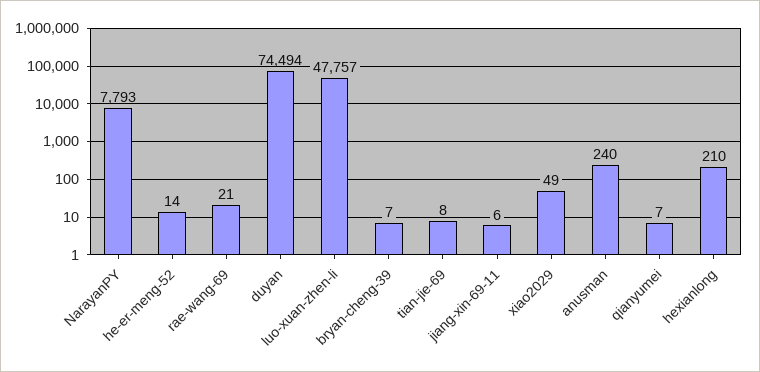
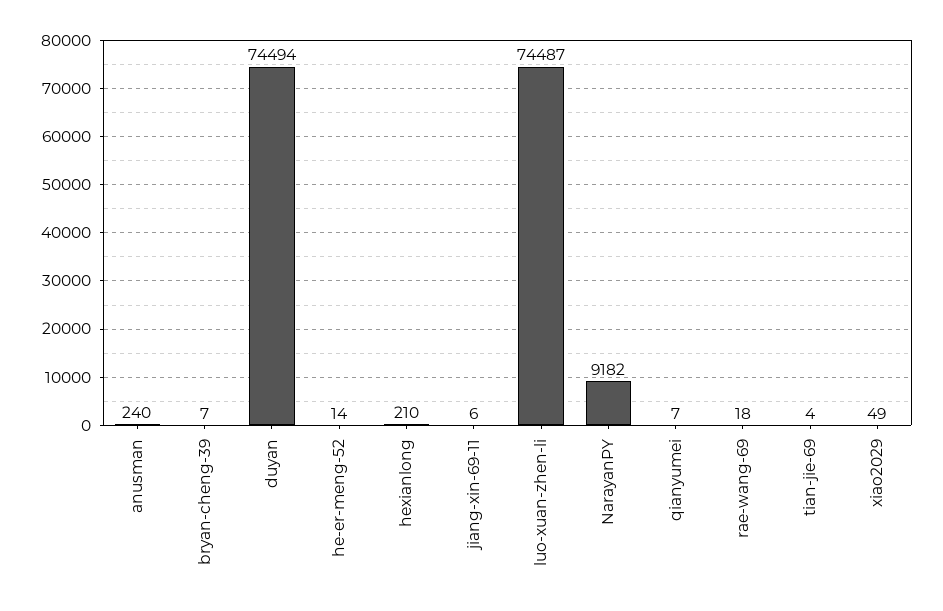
  {
-   "NarayanPY": 7793,
+   "NarayanPY": 9182,
    "he-er-meng-52": 14,
-   "rae-wang-69": 21,
+   "rae-wang-69": 18,
    "duyan": 74494,
-   "luo-xuan-zhen-li": 47757,
+   "luo-xuan-zhen-li": 74487,
    "bryan-cheng-39": 7,
-   "tian-jie-69": 8,
+   "tian-jie-69": 4,
    "jiang-xin-69-11": 6,
    "xiao2029": 49,
    "anusman": 240,
    "qianyumei": 7,
    "hexianlong": 210
  }

